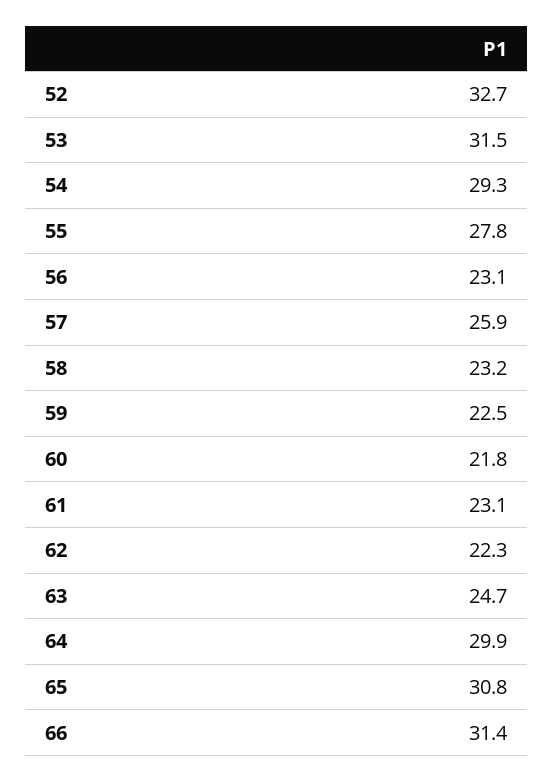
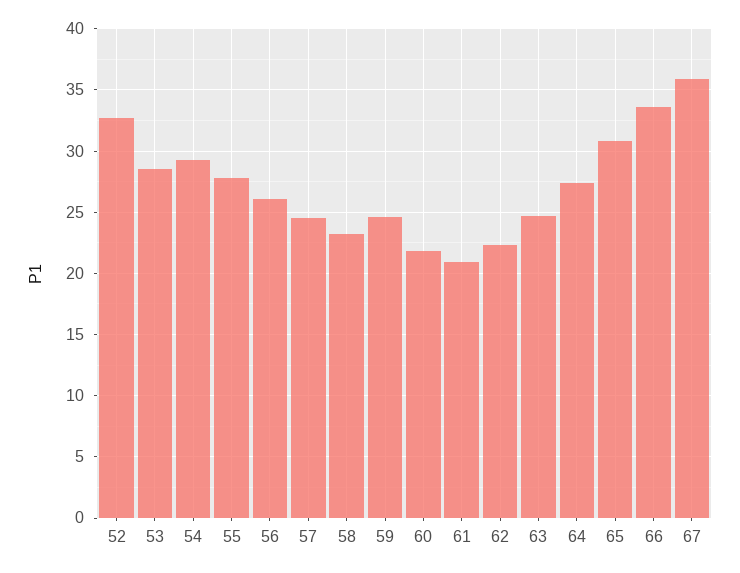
  {
    "52": 32.7,
-   "53": 31.5,
+   "53": 28.5,
    "54": 29.3,
    "55": 27.8,
-   "56": 23.1,
+   "56": 26,
-   "57": 25.9,
+   "57": 24.5,
    "58": 23.2,
-   "59": 22.5,
+   "59": 24.5,
    "60": 21.8,
-   "61": 23.1,
+   "61": 21,
    "62": 22.3,
    "63": 24.7,
-   "64": 29.9,
+   "64": 27.5,
    "65": 30.8,
-   "66": 31.4
+   "66": 33.5,
+   "67": 36
  }

